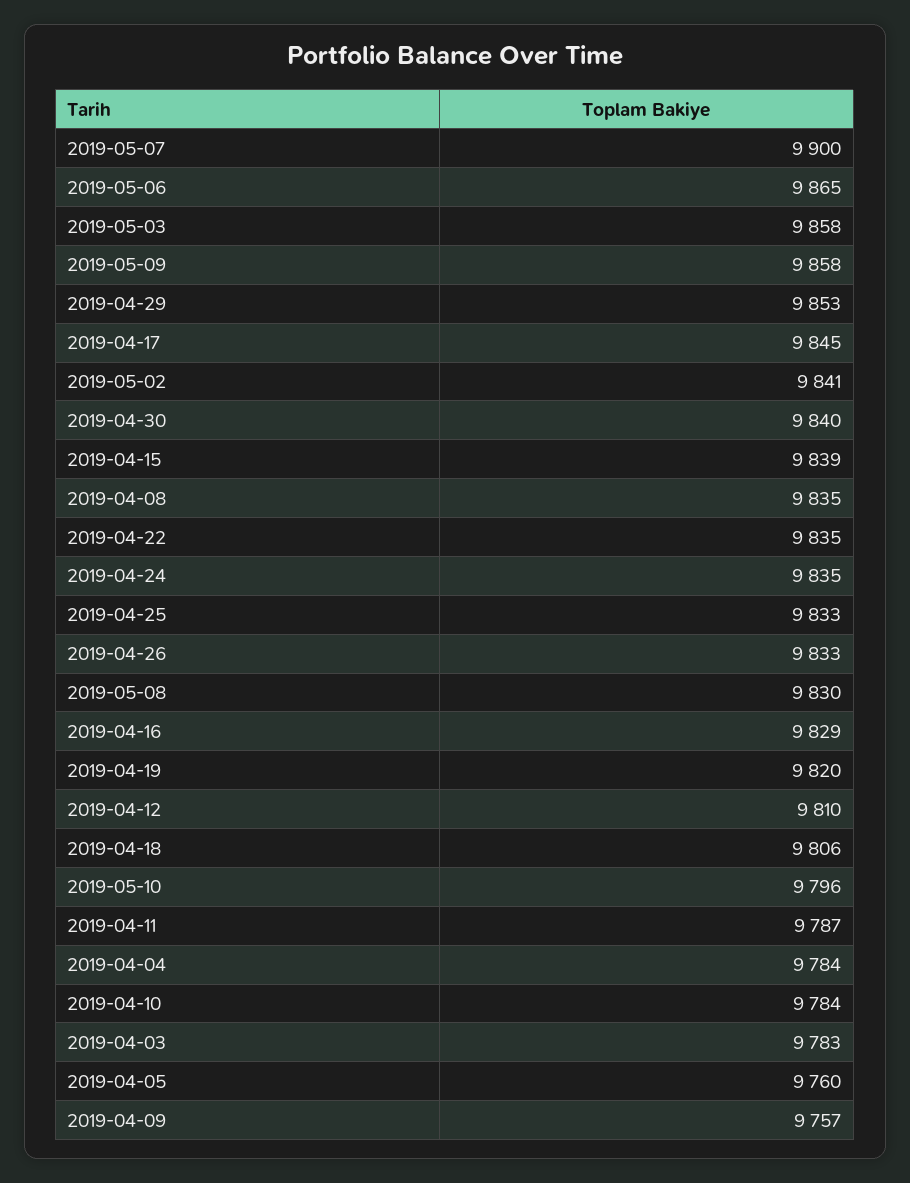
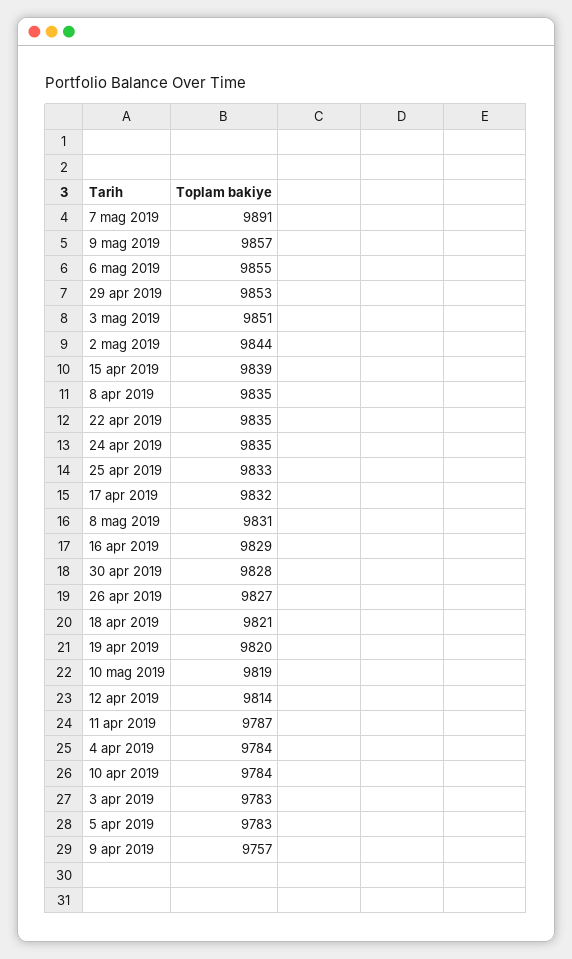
  {
-   "2019-05-07": 9900,
+   "2019-05-07": 9891,
-   "2019-05-06": 9865,
+   "2019-05-06": 9855,
-   "2019-05-03": 9858,
+   "2019-05-03": 9851,
-   "2019-05-09": 9858,
+   "2019-05-09": 9857,
    "2019-04-29": 9853,
-   "2019-04-17": 9845,
+   "2019-04-17": 9832,
-   "2019-05-02": 9841,
+   "2019-05-02": 9844,
-   "2019-04-30": 9840,
+   "2019-04-30": 9828,
    "2019-04-15": 9839,
    "2019-04-08": 9835,
    "2019-04-22": 9835,
    "2019-04-24": 9835,
    "2019-04-25": 9833,
-   "2019-04-26": 9833,
+   "2019-04-26": 9827,
-   "2019-05-08": 9830,
+   "2019-05-08": 9831,
    "2019-04-16": 9829,
    "2019-04-19": 9820,
-   "2019-04-12": 9810,
+   "2019-04-12": 9814,
-   "2019-04-18": 9806,
+   "2019-04-18": 9821,
-   "2019-05-10": 9796,
+   "2019-05-10": 9819,
    "2019-04-11": 9787,
    "2019-04-04": 9784,
    "2019-04-10": 9784,
    "2019-04-03": 9783,
-   "2019-04-05": 9760,
+   "2019-04-05": 9783,
    "2019-04-09": 9757
  }

